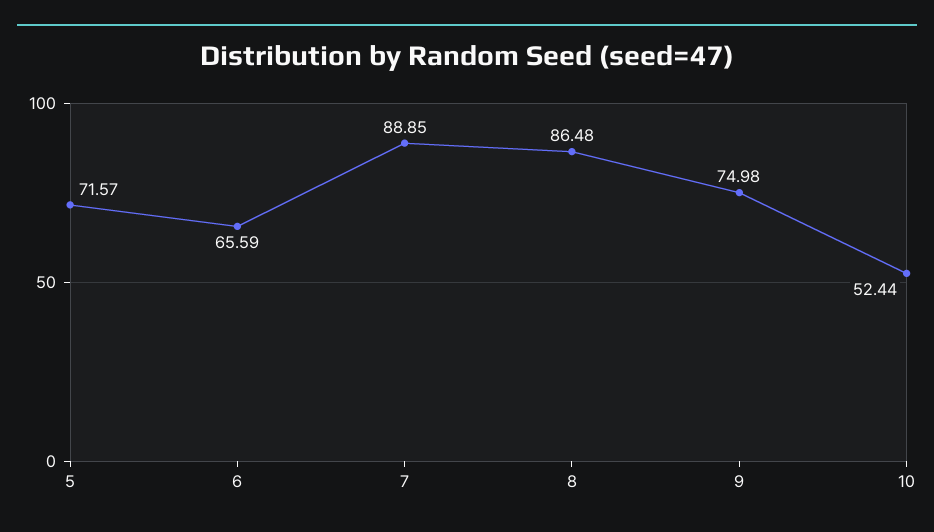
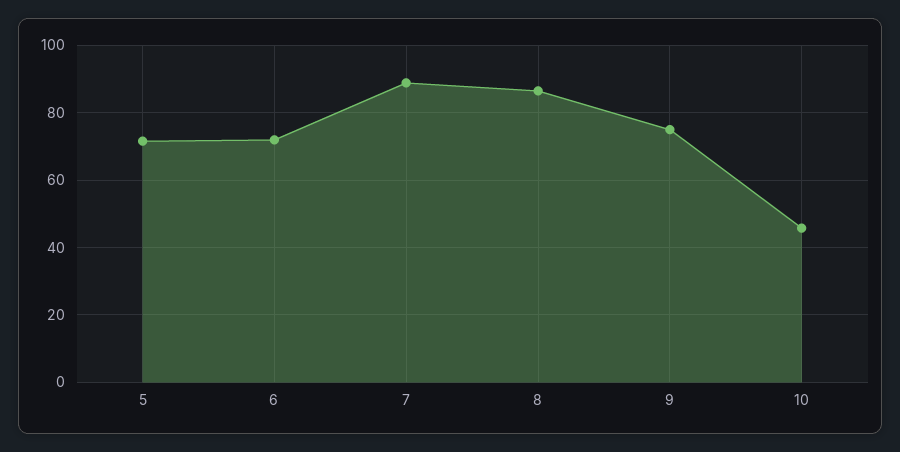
  {
    "5": 71.57,
-   "6": 65.59,
+   "6": 72,
    "7": 88.85,
    "8": 86.48,
    "9": 74.98,
-   "10": 52.44
+   "10": 46
  }

